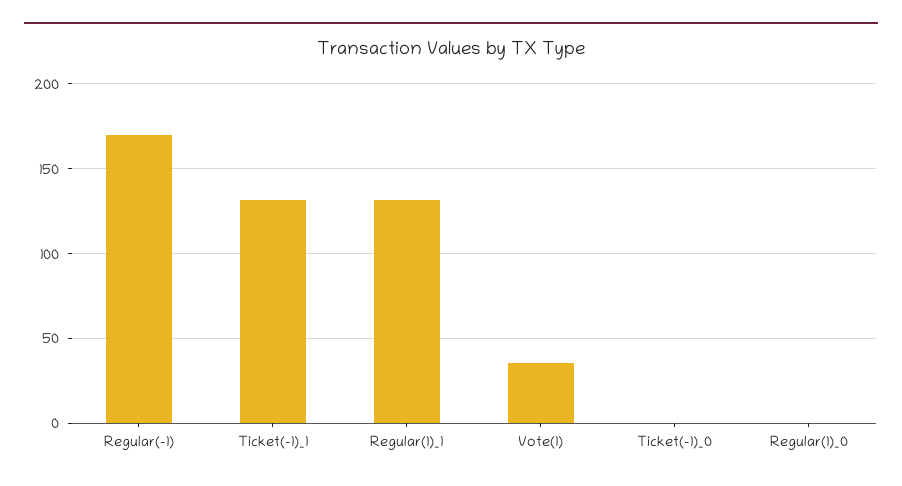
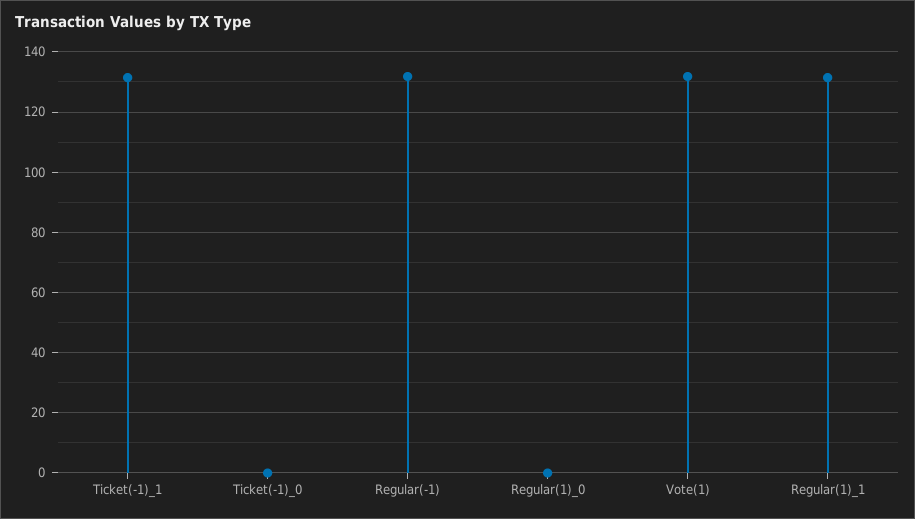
  {
-   "Regular(-1)": 170,
+   "Regular(-1)": 132,
    "Ticket(-1)_1": 132,
    "Regular(1)_1": 132,
-   "Vote(1)": 35,
+   "Vote(1)": 132,
    "Ticket(-1)_0": 0,
    "Regular(1)_0": 0
  }

